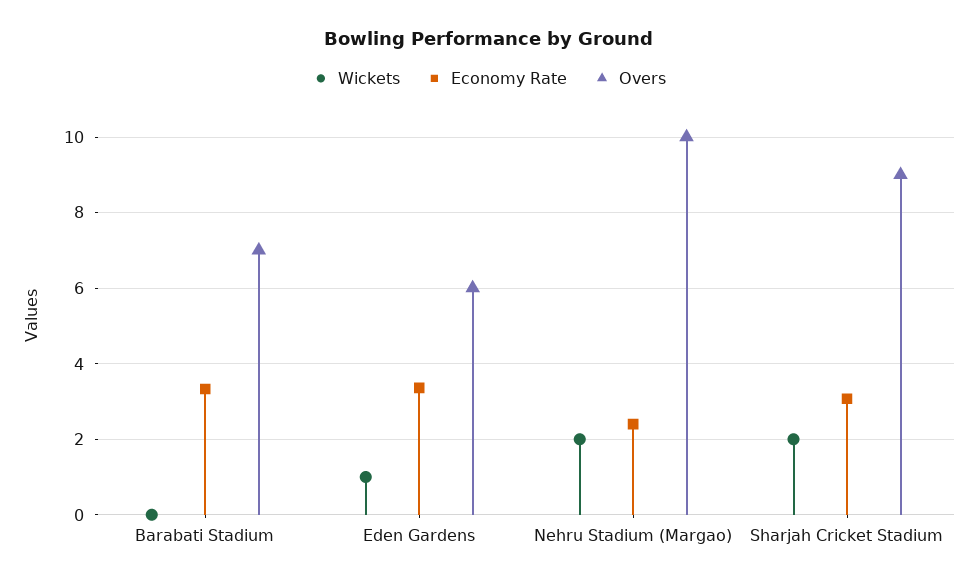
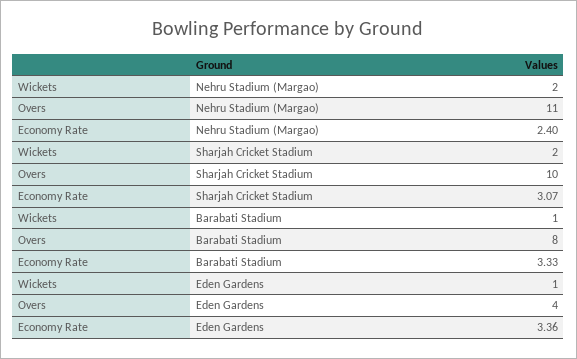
  {
    "Wickets": {
-     "Barabati Stadium": 0,
+     "Barabati Stadium": 1,
      "Eden Gardens": 1,
      "Nehru Stadium (Margao)": 2,
      "Sharjah Cricket Stadium": 2
    },
    "Economy Rate": {
      "Barabati Stadium": 3.33,
      "Eden Gardens": 3.36,
      "Nehru Stadium (Margao)": 2.4,
      "Sharjah Cricket Stadium": 3.07
    },
    "Overs": {
-     "Barabati Stadium": 7,
+     "Barabati Stadium": 8,
-     "Eden Gardens": 6,
+     "Eden Gardens": 4,
-     "Nehru Stadium (Margao)": 10,
+     "Nehru Stadium (Margao)": 11,
-     "Sharjah Cricket Stadium": 9
+     "Sharjah Cricket Stadium": 10
    }
  }

